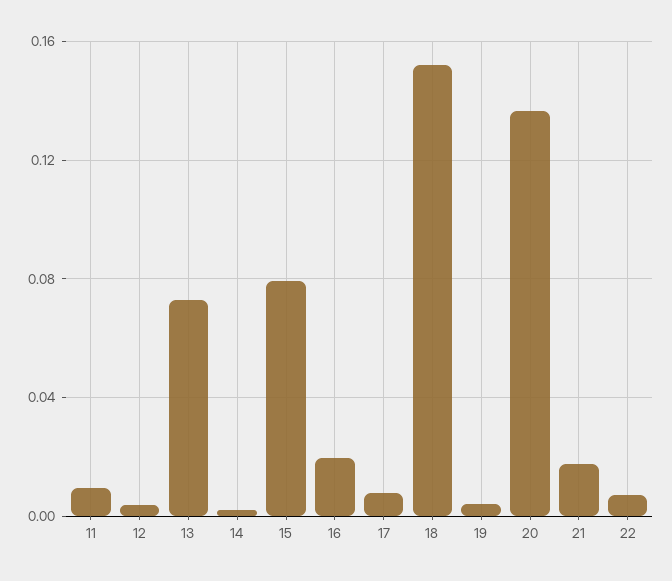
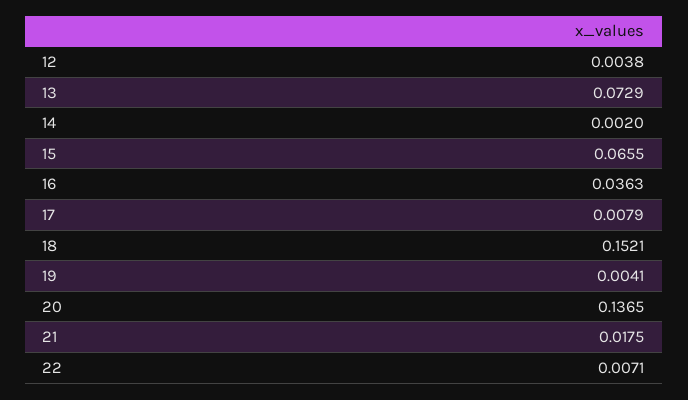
  {
-   "11": 0.01,
    "12": 0.0038,
    "13": 0.0729,
    "14": 0.002,
-   "15": 0.08,
+   "15": 0.0655,
-   "16": 0.02,
+   "16": 0.0363,
    "17": 0.0079,
    "18": 0.1521,
    "19": 0.0041,
    "20": 0.1365,
    "21": 0.0175,
    "22": 0.0071
  }

